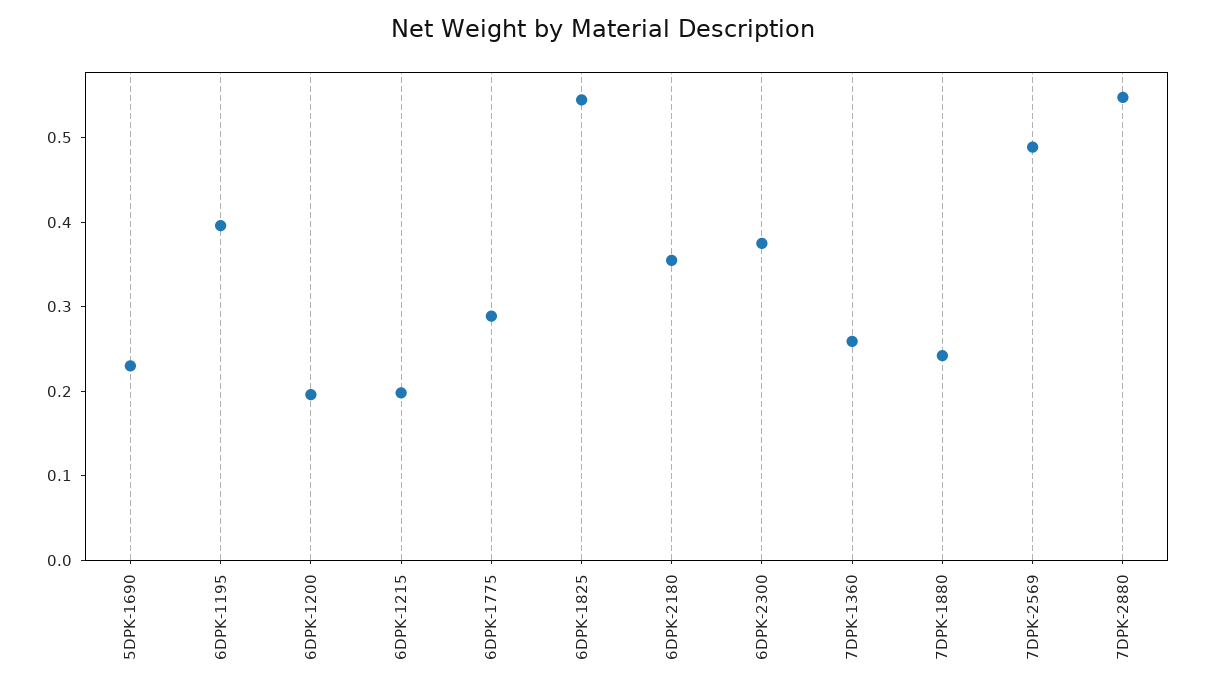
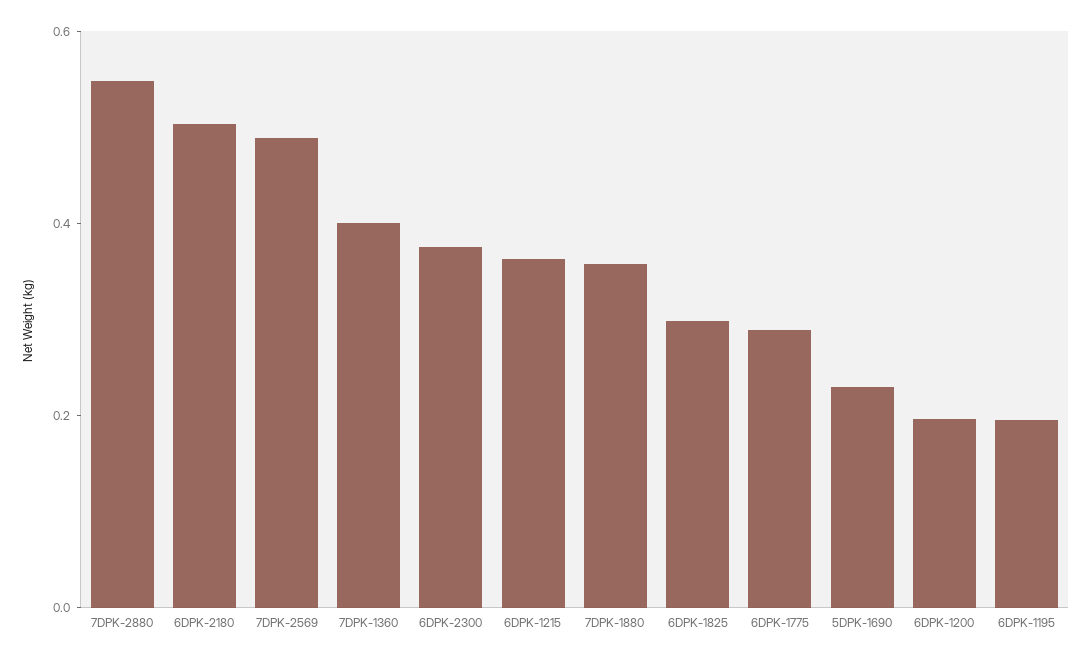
  {
    "5DPK-1690": 0.24,
-   "6DPK-1195": 0.4,
+   "6DPK-1195": 0.2,
    "6DPK-1200": 0.2,
-   "6DPK-1215": 0.2,
+   "6DPK-1215": 0.35,
    "6DPK-1775": 0.28,
-   "6DPK-1825": 0.54,
+   "6DPK-1825": 0.3,
-   "6DPK-2180": 0.36,
+   "6DPK-2180": 0.5,
    "6DPK-2300": 0.38,
-   "7DPK-1360": 0.26,
+   "7DPK-1360": 0.4,
-   "7DPK-1880": 0.24,
+   "7DPK-1880": 0.35,
    "7DPK-2569": 0.48,
    "7DPK-2880": 0.54
  }

